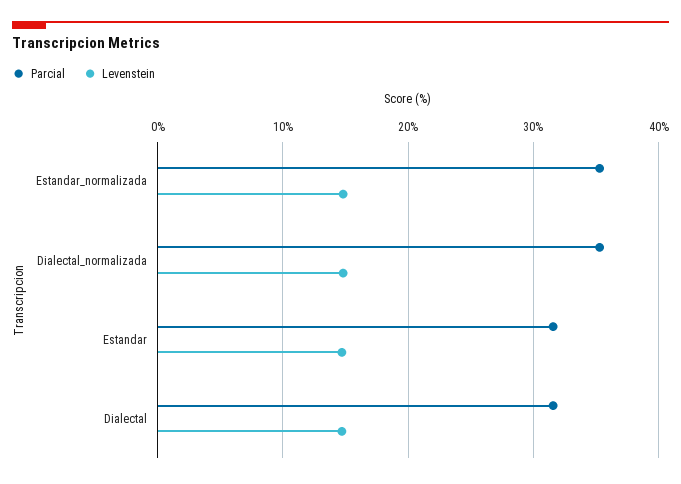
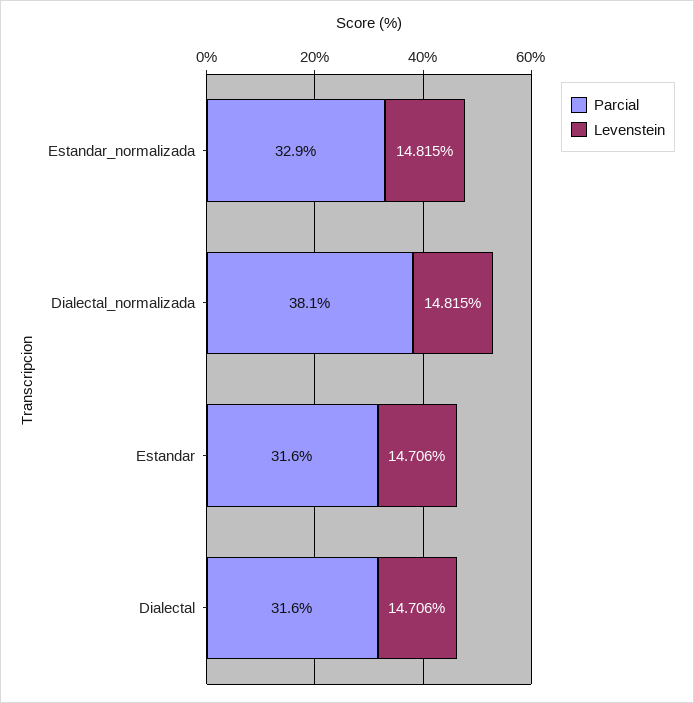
  {
    "Parcial": {
-     "Estandar_normalizada": 35,
+     "Estandar_normalizada": 32.9,
-     "Dialectal_normalizada": 35,
+     "Dialectal_normalizada": 38.1,
      "Estandar": 31.6,
      "Dialectal": 31.6
    },
    "Levenstein": {
      "Estandar_normalizada": 14.815,
      "Dialectal_normalizada": 14.815,
      "Estandar": 14.706,
      "Dialectal": 14.706
    }
  }

